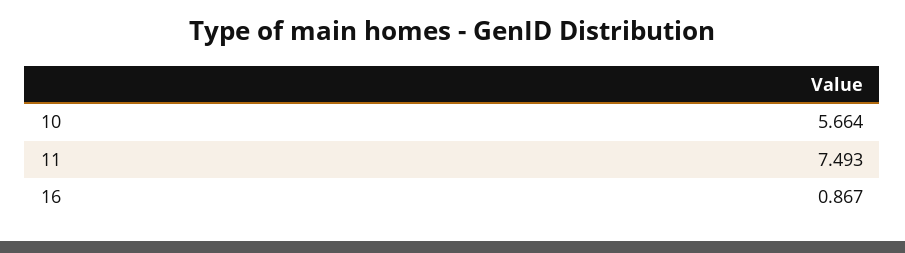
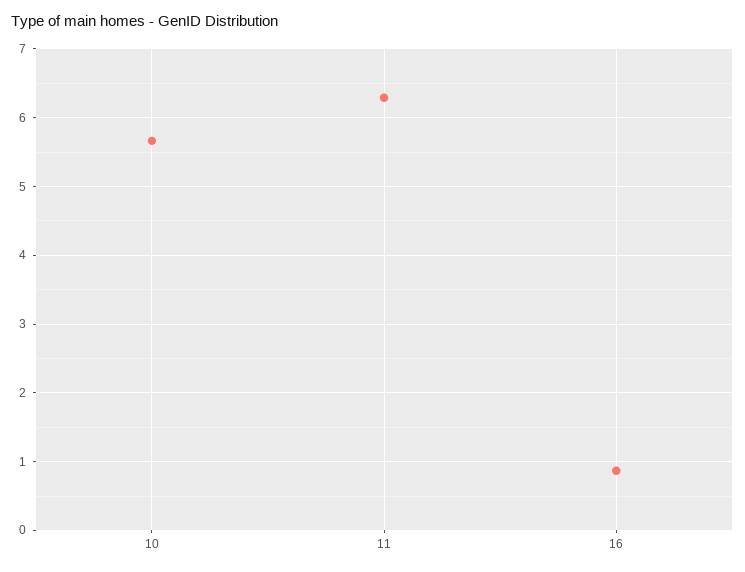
  {
    "10": 5.664,
-   "11": 7.493,
+   "11": 6.3,
    "16": 0.867
  }

